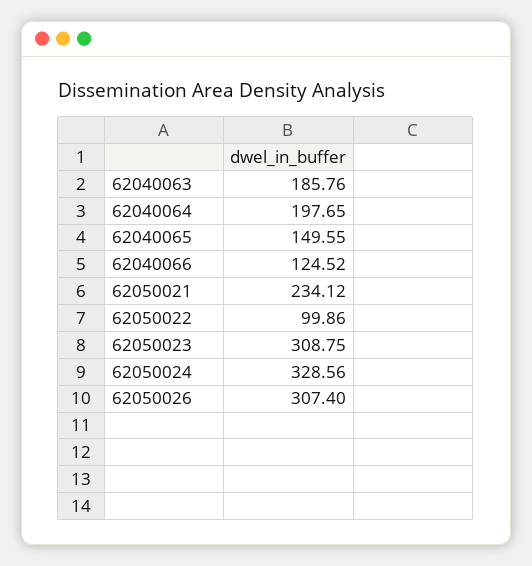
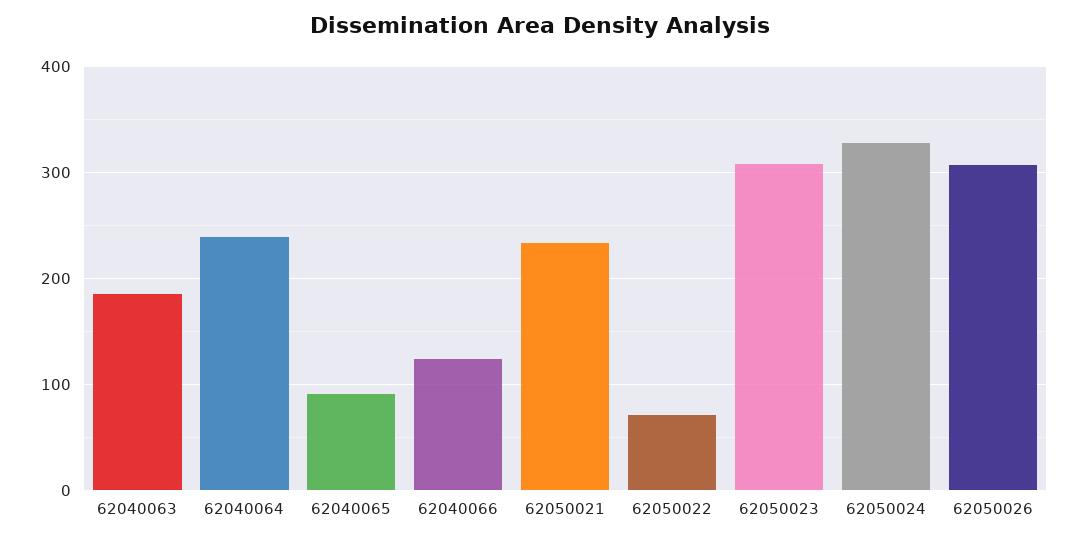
  {
    "62040063": 185.76,
-   "62040064": 197.65,
+   "62040064": 240,
-   "62040065": 149.55,
+   "62040065": 90,
    "62040066": 124.52,
    "62050021": 234.12,
-   "62050022": 99.86,
+   "62050022": 70,
    "62050023": 308.75,
    "62050024": 328.56,
    "62050026": 307.4
  }

